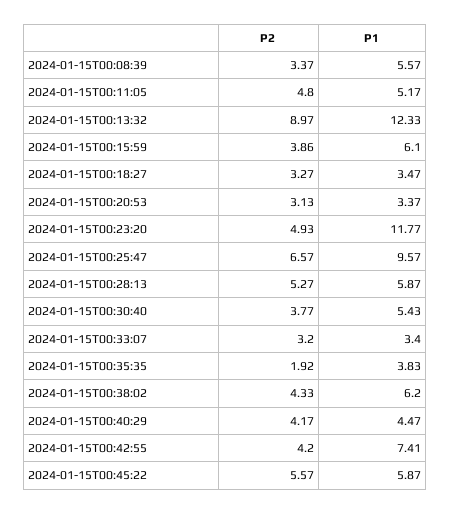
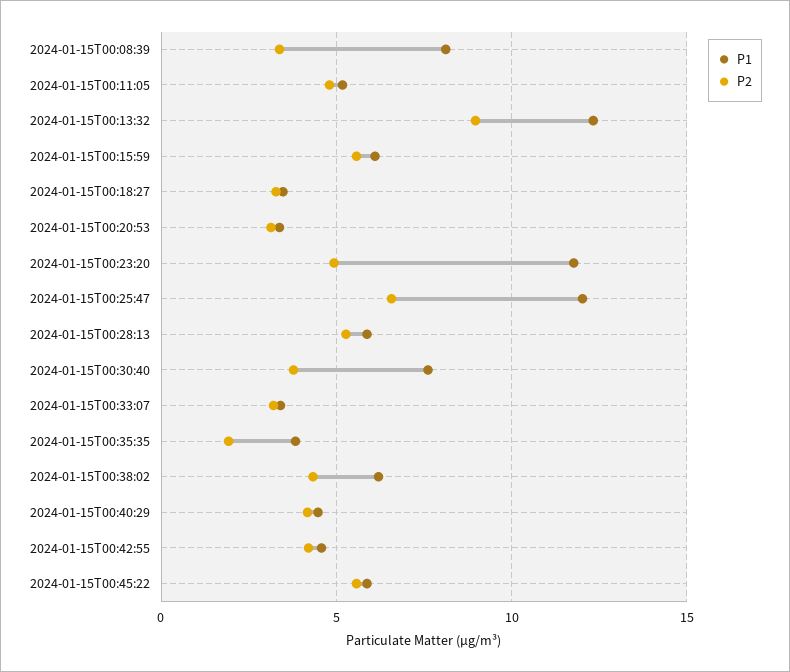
  {
    "P2": {
      "2024-01-15T00:08:39": 3.37,
      "2024-01-15T00:11:05": 4.8,
      "2024-01-15T00:13:32": 8.97,
-     "2024-01-15T00:15:59": 3.86,
+     "2024-01-15T00:15:59": 5.5,
      "2024-01-15T00:18:27": 3.27,
      "2024-01-15T00:20:53": 3.13,
      "2024-01-15T00:23:20": 4.93,
      "2024-01-15T00:25:47": 6.57,
      "2024-01-15T00:28:13": 5.27,
      "2024-01-15T00:30:40": 3.77,
      "2024-01-15T00:33:07": 3.2,
      "2024-01-15T00:35:35": 1.92,
      "2024-01-15T00:38:02": 4.33,
      "2024-01-15T00:40:29": 4.17,
      "2024-01-15T00:42:55": 4.2,
      "2024-01-15T00:45:22": 5.57
    },
    "P1": {
-     "2024-01-15T00:08:39": 5.57,
+     "2024-01-15T00:08:39": 8,
      "2024-01-15T00:11:05": 5.17,
      "2024-01-15T00:13:32": 12.33,
      "2024-01-15T00:15:59": 6.1,
      "2024-01-15T00:18:27": 3.47,
      "2024-01-15T00:20:53": 3.37,
      "2024-01-15T00:23:20": 11.77,
-     "2024-01-15T00:25:47": 9.57,
+     "2024-01-15T00:25:47": 12,
      "2024-01-15T00:28:13": 5.87,
-     "2024-01-15T00:30:40": 5.43,
+     "2024-01-15T00:30:40": 7.5,
      "2024-01-15T00:33:07": 3.4,
      "2024-01-15T00:35:35": 3.83,
      "2024-01-15T00:38:02": 6.2,
      "2024-01-15T00:40:29": 4.47,
-     "2024-01-15T00:42:55": 7.41,
+     "2024-01-15T00:42:55": 4.5,
      "2024-01-15T00:45:22": 5.87
    }
  }

